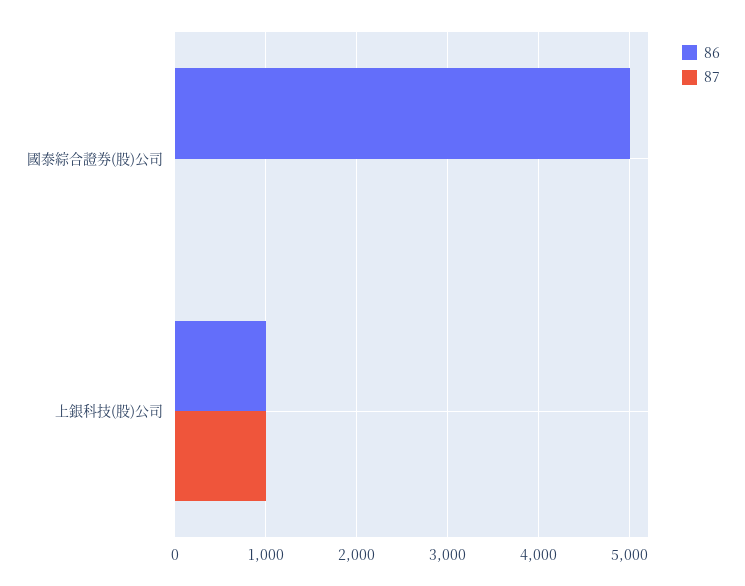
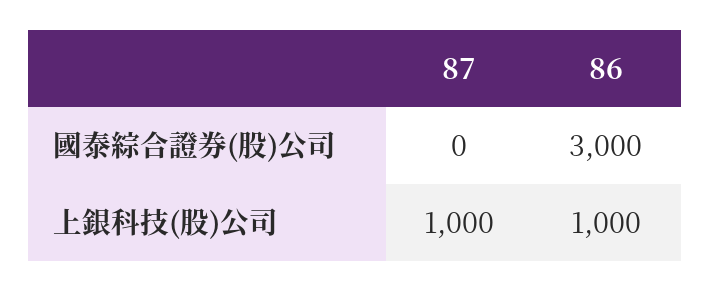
  {
    "86": {
-     "國泰綜合證券(股)公司": 5000,
+     "國泰綜合證券(股)公司": 3000,
      "上銀科技(股)公司": 1000
    },
    "87": {
      "國泰綜合證券(股)公司": 0,
      "上銀科技(股)公司": 1000
    }
  }

